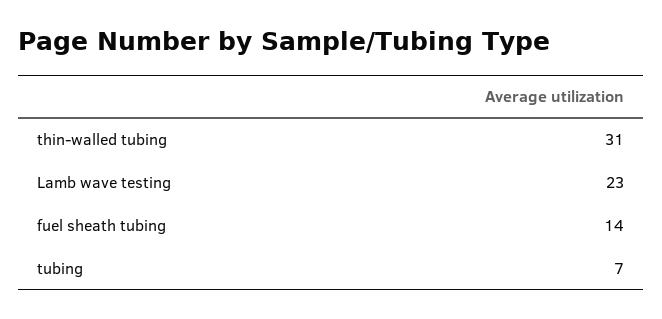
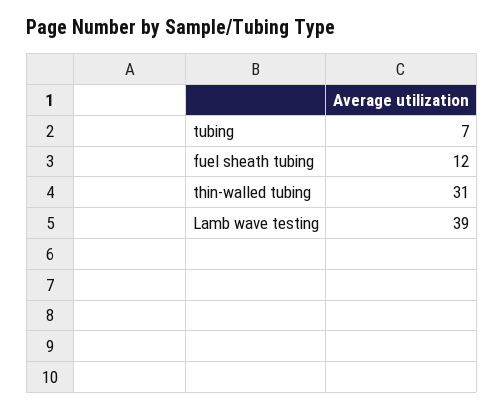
  {
    "thin-walled tubing": 31,
-   "Lamb wave testing": 23,
+   "Lamb wave testing": 39,
-   "fuel sheath tubing": 14,
+   "fuel sheath tubing": 12,
    "tubing": 7
  }

